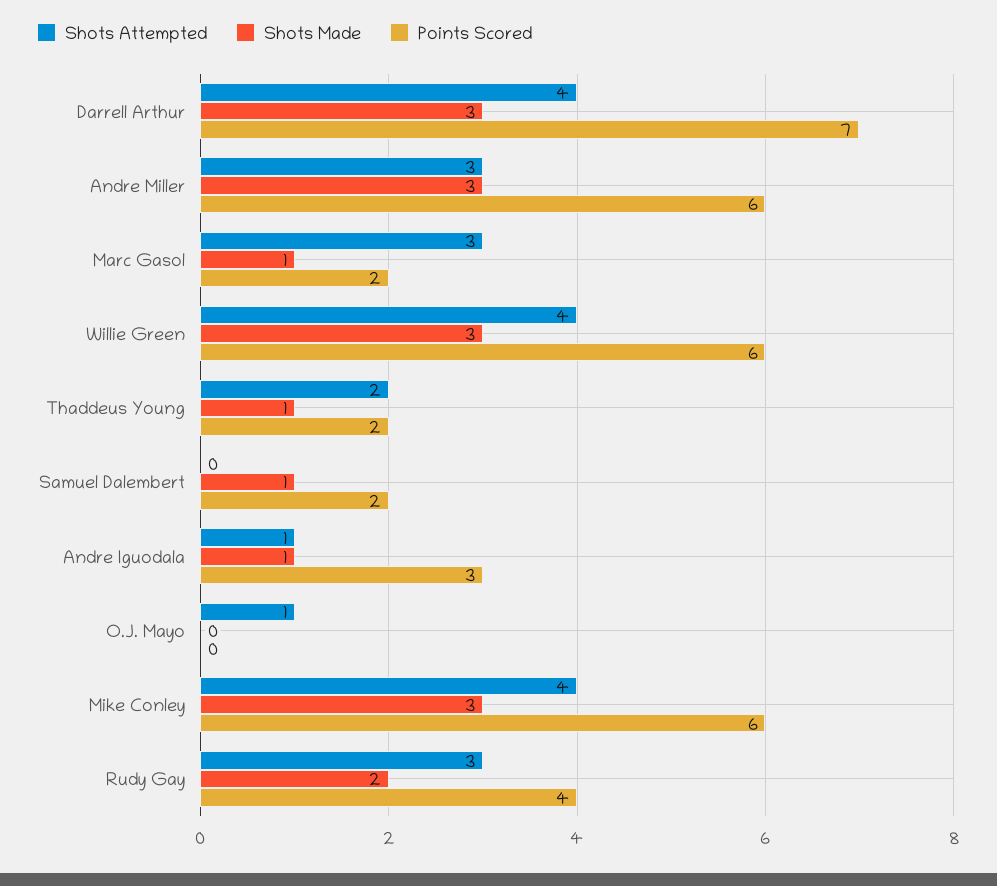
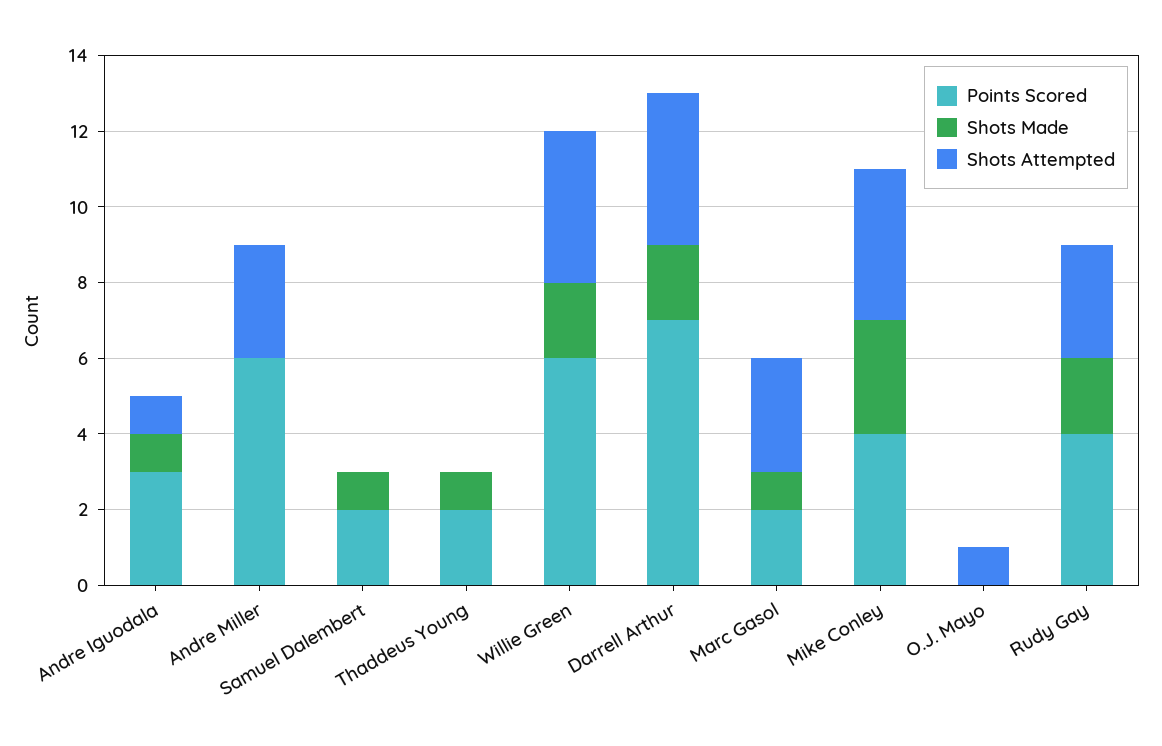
  {
    "Shots Attempted": {
      "Darrell Arthur": 4,
      "Andre Miller": 3,
      "Marc Gasol": 3,
      "Willie Green": 4,
-     "Thaddeus Young": 2,
+     "Thaddeus Young": 0,
      "Samuel Dalembert": 0,
      "Andre Iguodala": 1,
      "O.J. Mayo": 1,
      "Mike Conley": 4,
      "Rudy Gay": 3
    },
    "Shots Made": {
-     "Darrell Arthur": 3,
+     "Darrell Arthur": 2,
-     "Andre Miller": 3,
+     "Andre Miller": 0,
      "Marc Gasol": 1,
-     "Willie Green": 3,
+     "Willie Green": 2,
      "Thaddeus Young": 1,
      "Samuel Dalembert": 1,
      "Andre Iguodala": 1,
      "O.J. Mayo": 0,
      "Mike Conley": 3,
      "Rudy Gay": 2
    },
    "Points Scored": {
      "Darrell Arthur": 7,
      "Andre Miller": 6,
      "Marc Gasol": 2,
      "Willie Green": 6,
      "Thaddeus Young": 2,
      "Samuel Dalembert": 2,
      "Andre Iguodala": 3,
      "O.J. Mayo": 0,
-     "Mike Conley": 6,
+     "Mike Conley": 4,
      "Rudy Gay": 4
    }
  }

